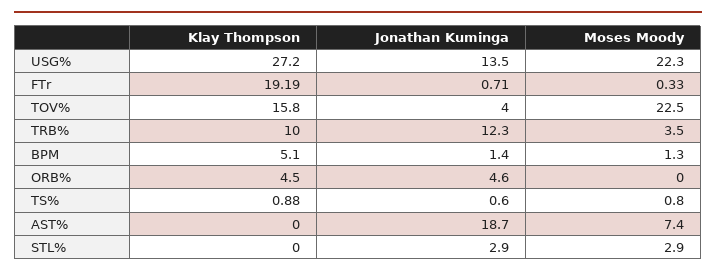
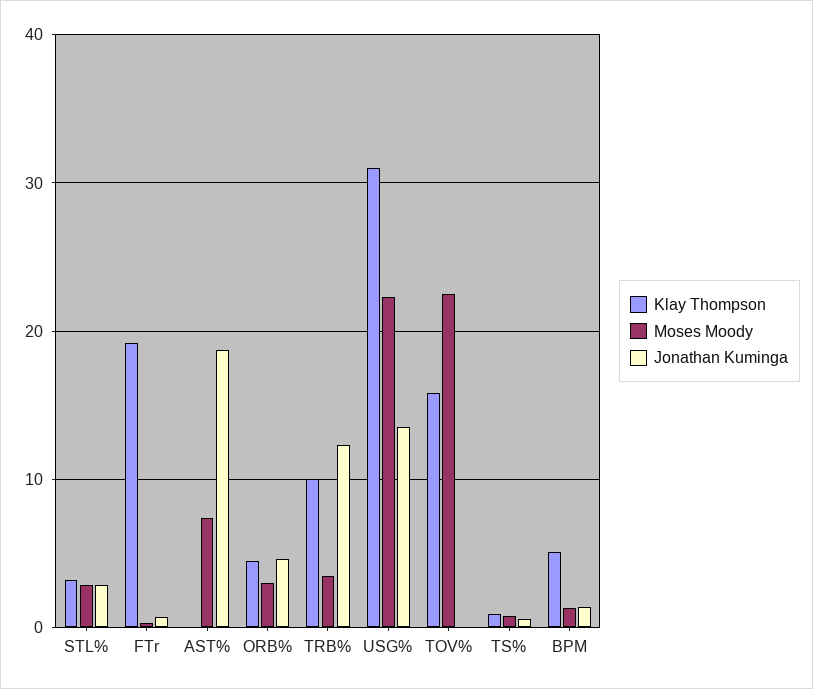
  {
    "Klay Thompson": {
-     "USG%": 27.2,
+     "USG%": 31,
      "FTr": 19.19,
      "TOV%": 15.8,
      "TRB%": 10,
      "BPM": 5.1,
      "ORB%": 4.5,
      "TS%": 0.88,
      "AST%": 0,
-     "STL%": 0
+     "STL%": 3
    },
    "Jonathan Kuminga": {
      "USG%": 13.5,
      "FTr": 0.71,
-     "TOV%": 4,
+     "TOV%": 0,
      "TRB%": 12.3,
      "BPM": 1.4,
      "ORB%": 4.6,
      "TS%": 0.6,
      "AST%": 18.7,
      "STL%": 2.9
    },
    "Moses Moody": {
      "USG%": 22.3,
      "FTr": 0.33,
      "TOV%": 22.5,
      "TRB%": 3.5,
      "BPM": 1.3,
-     "ORB%": 0,
+     "ORB%": 3,
      "TS%": 0.8,
      "AST%": 7.4,
      "STL%": 2.9
    }
  }

